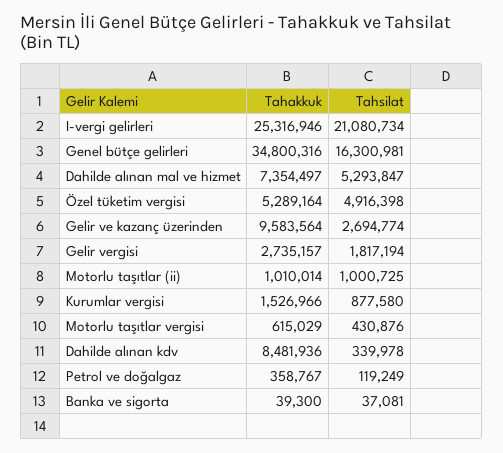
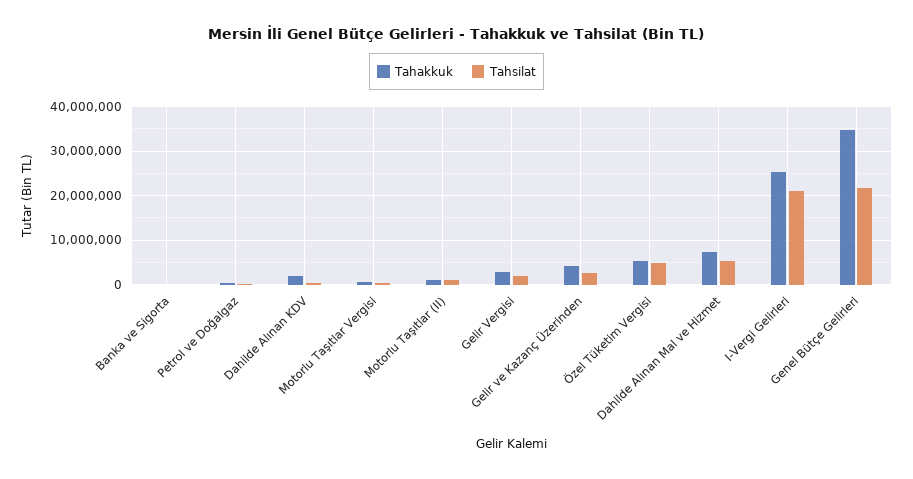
  {
    "Tahakkuk": {
      "I-vergi gelirleri": 25316946,
      "Genel bütçe gelirleri": 34800316,
      "Dahilde alınan mal ve hizmet": 7354497,
      "Özel tüketim vergisi": 5289164,
-     "Gelir ve kazanç üzerinden": 9583564,
+     "Gelir ve kazanç üzerinden": 4000000,
      "Gelir vergisi": 2735157,
      "Motorlu taşıtlar (ii)": 1010014,
-     "Kurumlar vergisi": 1526966,
      "Motorlu taşıtlar vergisi": 615029,
-     "Dahilde alınan kdv": 8481936,
+     "Dahilde alınan kdv": 2000000,
      "Petrol ve doğalgaz": 358767,
      "Banka ve sigorta": 39300
    },
    "Tahsilat": {
      "I-vergi gelirleri": 21080734,
-     "Genel bütçe gelirleri": 16300981,
+     "Genel bütçe gelirleri": 22000000,
      "Dahilde alınan mal ve hizmet": 5293847,
      "Özel tüketim vergisi": 4916398,
      "Gelir ve kazanç üzerinden": 2694774,
      "Gelir vergisi": 1817194,
      "Motorlu taşıtlar (ii)": 1000725,
-     "Kurumlar vergisi": 877580,
      "Motorlu taşıtlar vergisi": 430876,
      "Dahilde alınan kdv": 339978,
      "Petrol ve doğalgaz": 119249,
      "Banka ve sigorta": 37081
    }
  }

